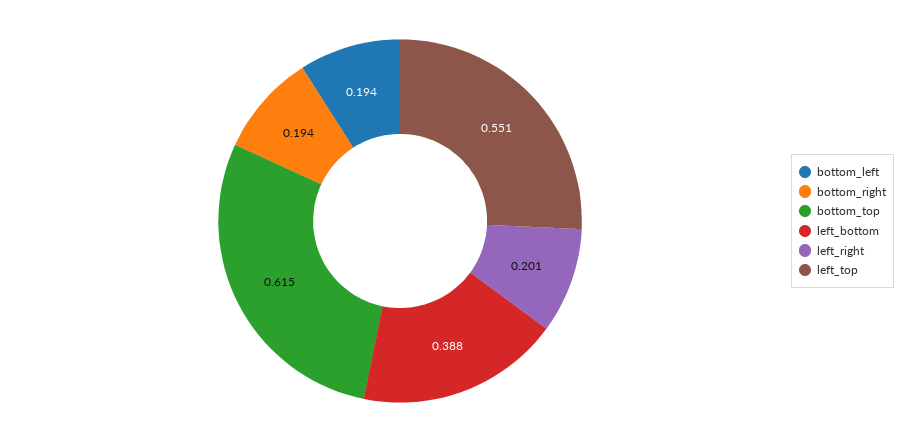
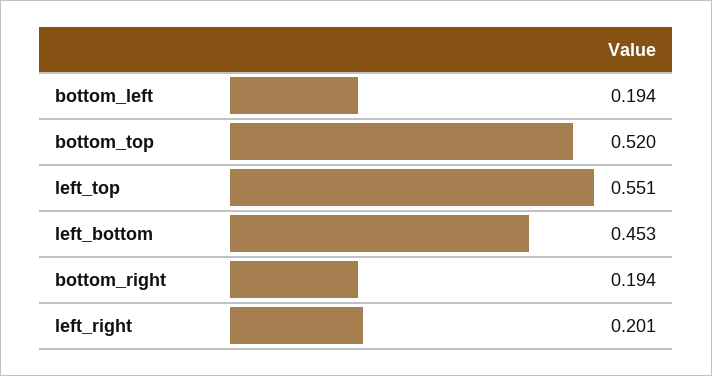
  {
    "bottom_left": 0.194,
    "bottom_right": 0.194,
-   "bottom_top": 0.615,
+   "bottom_top": 0.52,
-   "left_bottom": 0.388,
+   "left_bottom": 0.453,
    "left_right": 0.201,
    "left_top": 0.551
  }

